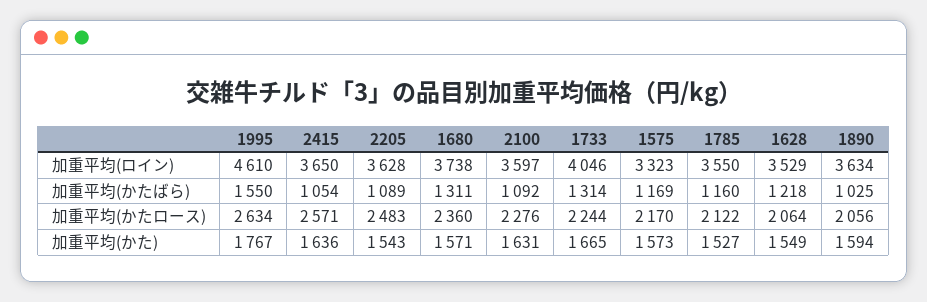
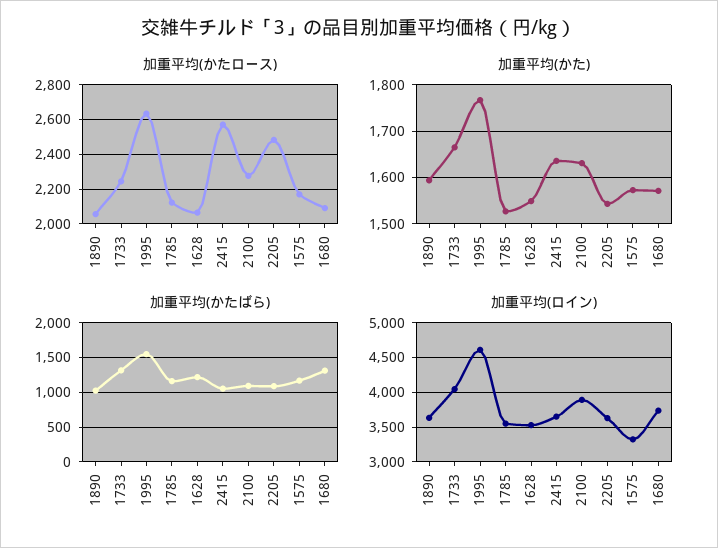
  {
    "加重平均(ロイン)": {
      "1995": 4610,
      "2415": 3650,
      "2205": 3628,
      "1680": 3738,
-     "2100": 3597,
+     "2100": 3900,
      "1733": 4046,
      "1575": 3323,
      "1785": 3550,
      "1628": 3529,
      "1890": 3634
    },
    "加重平均(かたばら)": {
      "1995": 1550,
      "2415": 1054,
      "2205": 1089,
      "1680": 1311,
      "2100": 1092,
      "1733": 1314,
      "1575": 1169,
      "1785": 1160,
      "1628": 1218,
      "1890": 1025
    },
    "加重平均(かたロース)": {
      "1995": 2634,
      "2415": 2571,
      "2205": 2483,
-     "1680": 2360,
+     "1680": 2100,
      "2100": 2276,
      "1733": 2244,
      "1575": 2170,
      "1785": 2122,
      "1628": 2064,
      "1890": 2056
    },
    "加重平均(かた)": {
      "1995": 1767,
      "2415": 1636,
      "2205": 1543,
      "1680": 1571,
      "2100": 1631,
      "1733": 1665,
      "1575": 1573,
      "1785": 1527,
      "1628": 1549,
      "1890": 1594
    }
  }

